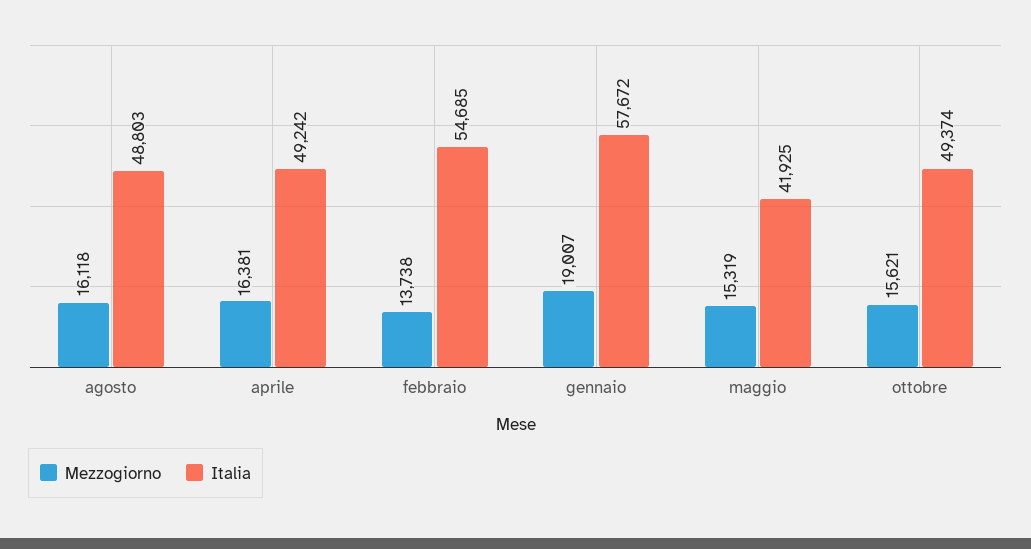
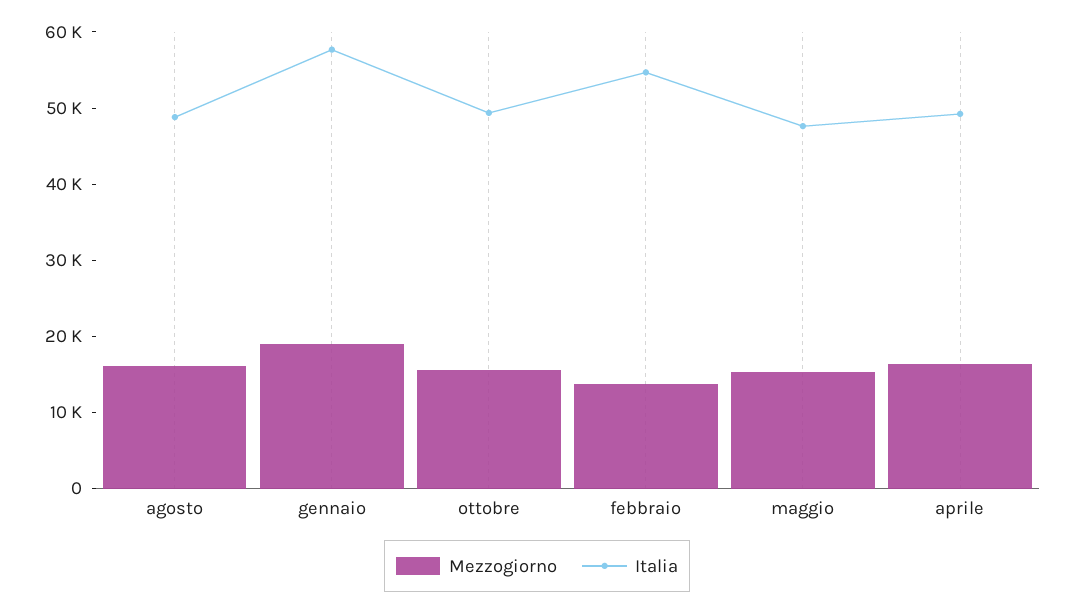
  {
    "Mezzogiorno": {
      "agosto": 16118,
      "aprile": 16381,
      "febbraio": 13738,
      "gennaio": 19007,
      "maggio": 15319,
      "ottobre": 15621
    },
    "Italia": {
      "agosto": 48803,
      "aprile": 49242,
      "febbraio": 54685,
      "gennaio": 57672,
-     "maggio": 41925,
+     "maggio": 48000,
      "ottobre": 49374
    }
  }

